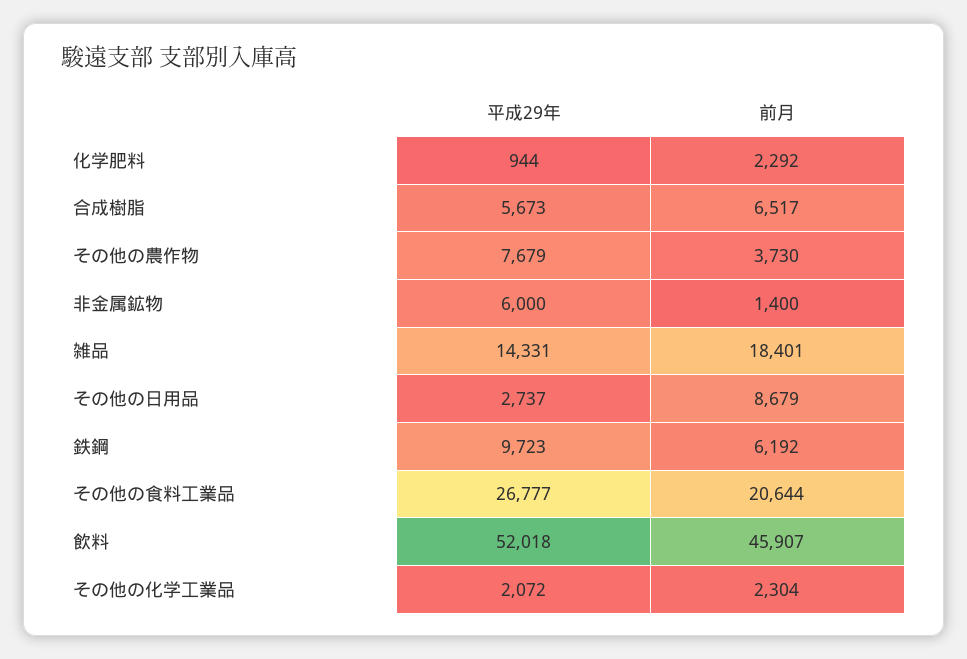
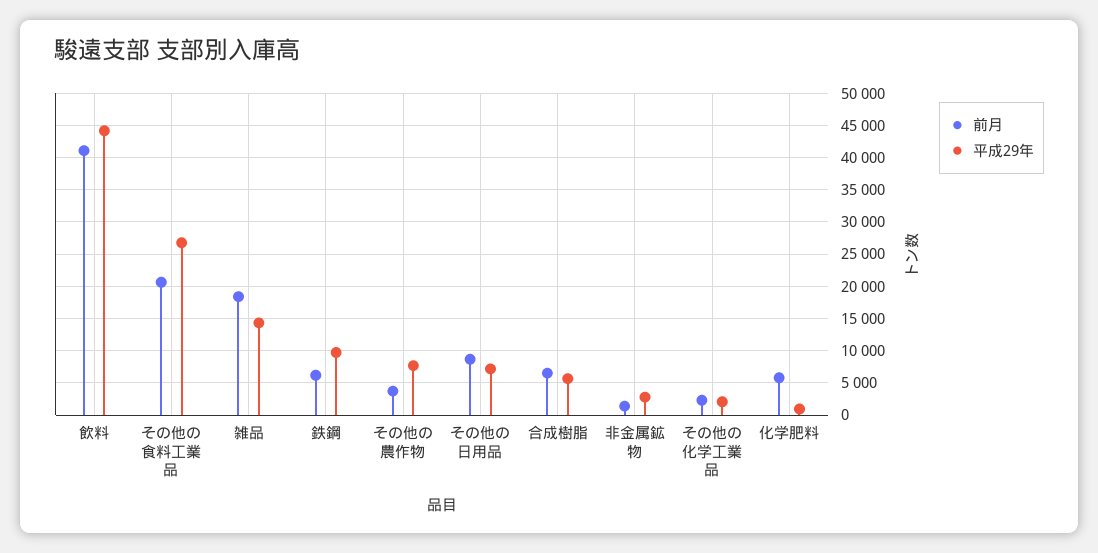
  {
    "平成29年": {
      "化学肥料": 944,
      "合成樹脂": 5673,
      "その他の農作物": 7679,
-     "非金属鉱物": 6000,
+     "非金属鉱物": 3000,
      "雑品": 14331,
-     "その他の日用品": 2737,
+     "その他の日用品": 7000,
      "鉄鋼": 9723,
      "その他の食料工業品": 26777,
-     "飲料": 52018,
+     "飲料": 44000,
      "その他の化学工業品": 2072
    },
    "前月": {
-     "化学肥料": 2292,
+     "化学肥料": 6000,
      "合成樹脂": 6517,
      "その他の農作物": 3730,
      "非金属鉱物": 1400,
      "雑品": 18401,
      "その他の日用品": 8679,
      "鉄鋼": 6192,
      "その他の食料工業品": 20644,
-     "飲料": 45907,
+     "飲料": 41000,
      "その他の化学工業品": 2304
    }
  }

